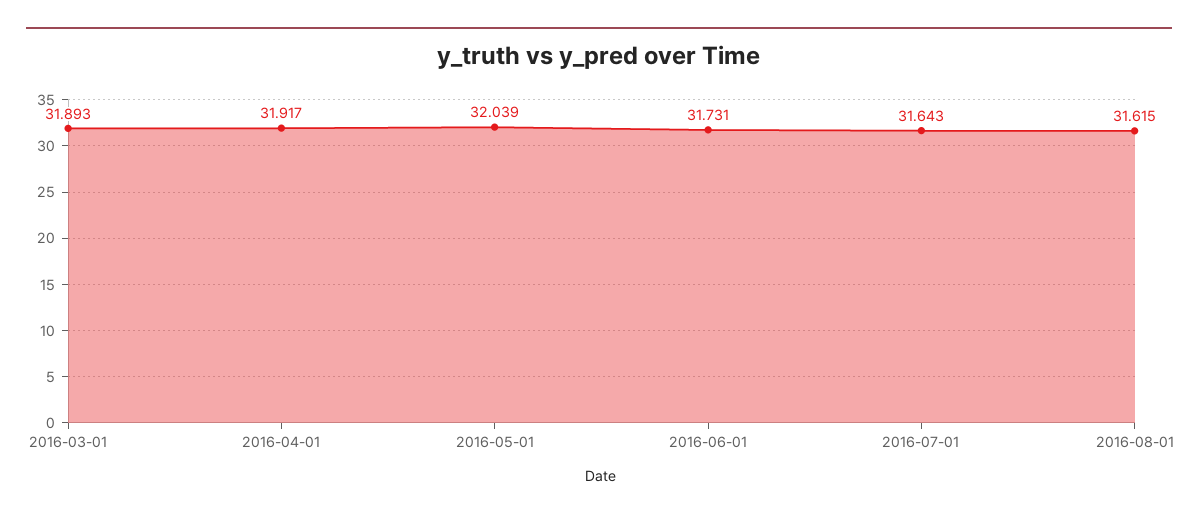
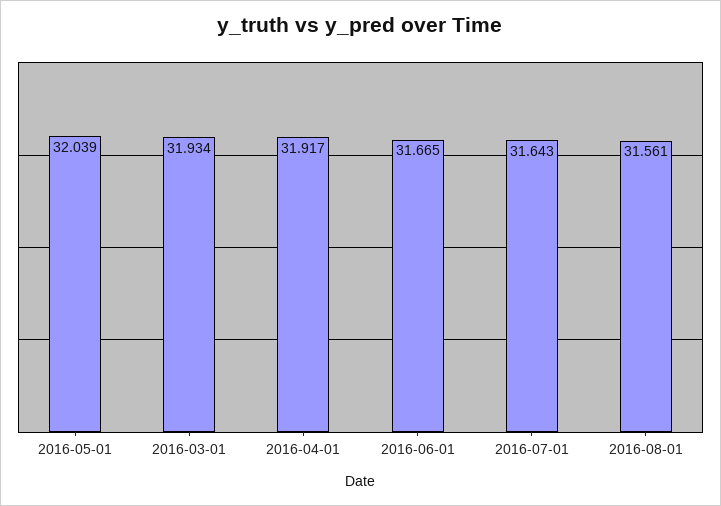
  {
-   "2016-03-01": 31.893,
+   "2016-03-01": 31.934,
    "2016-04-01": 31.917,
    "2016-05-01": 32.039,
-   "2016-06-01": 31.731,
+   "2016-06-01": 31.665,
    "2016-07-01": 31.643,
-   "2016-08-01": 31.615
+   "2016-08-01": 31.561
  }

